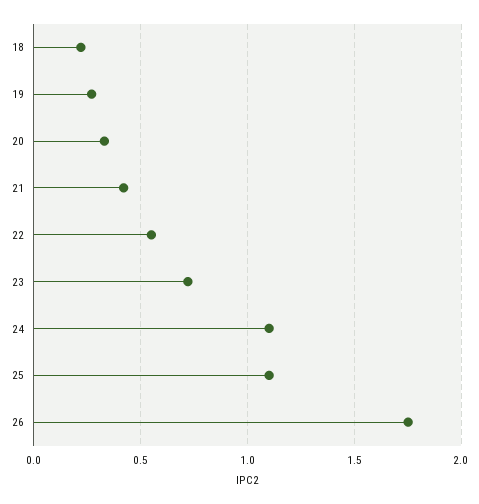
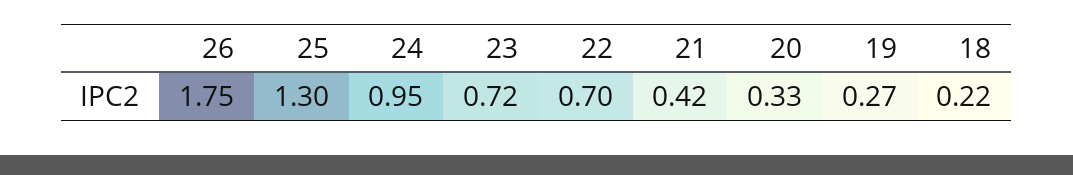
  {
    "18": 0.22,
    "19": 0.27,
    "20": 0.33,
    "21": 0.42,
-   "22": 0.55,
+   "22": 0.7,
    "23": 0.72,
-   "24": 1.1,
+   "24": 0.95,
-   "25": 1.1,
+   "25": 1.3,
    "26": 1.75
  }

